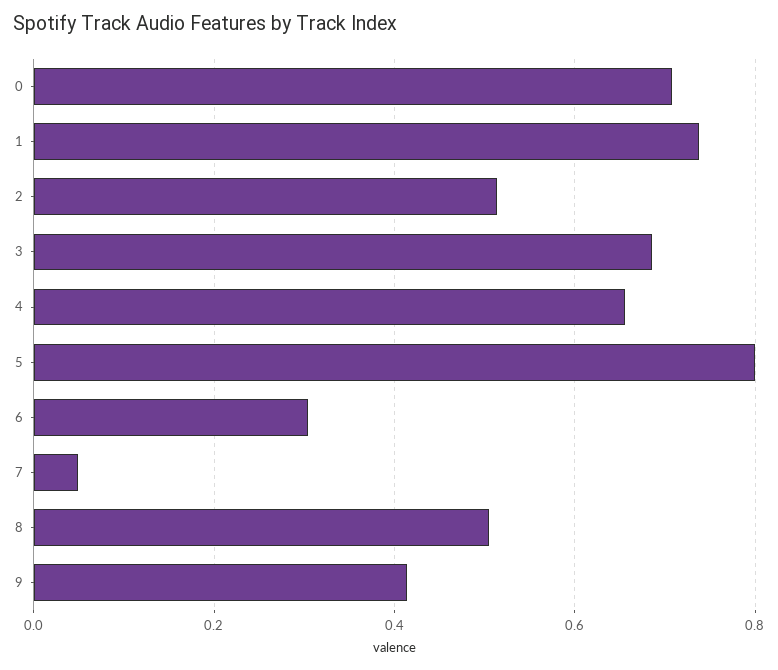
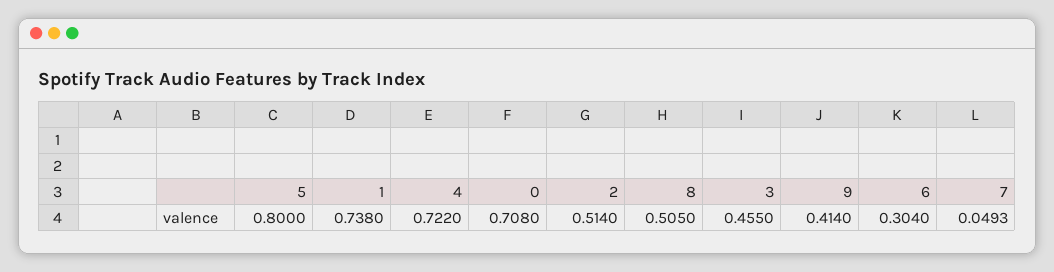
  {
    "0": 0.708,
    "1": 0.738,
    "2": 0.514,
-   "3": 0.68,
+   "3": 0.455,
-   "4": 0.66,
+   "4": 0.722,
    "5": 0.8,
    "6": 0.304,
    "7": 0.0493,
    "8": 0.505,
    "9": 0.414
  }

